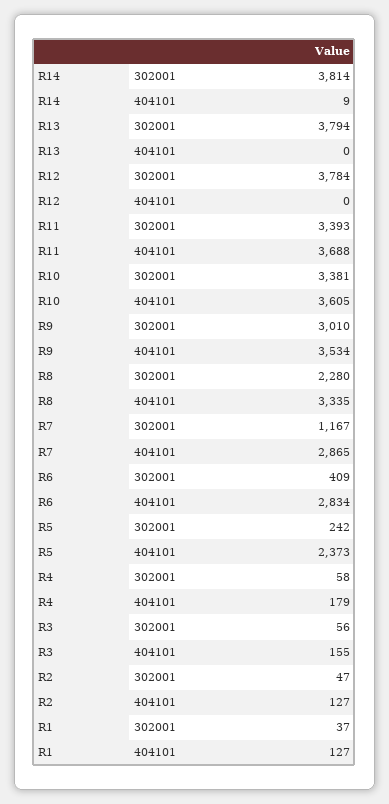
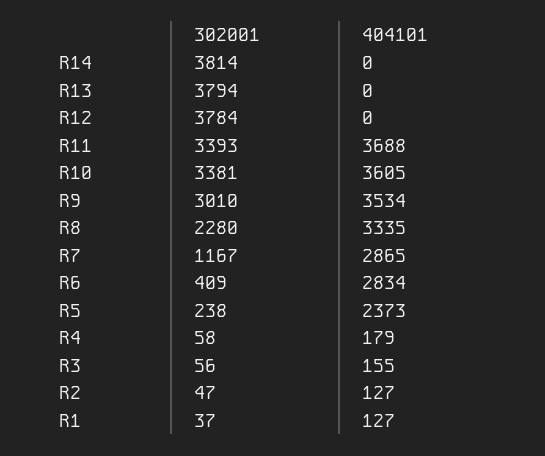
  {
    "R14": {
      "302001": 3814,
-     "404101": 9
+     "404101": 0
    },
    "R13": {
      "302001": 3794,
      "404101": 0
    },
    "R12": {
      "302001": 3784,
      "404101": 0
    },
    "R11": {
      "302001": 3393,
      "404101": 3688
    },
    "R10": {
      "302001": 3381,
      "404101": 3605
    },
    "R9": {
      "302001": 3010,
      "404101": 3534
    },
    "R8": {
      "302001": 2280,
      "404101": 3335
    },
    "R7": {
      "302001": 1167,
      "404101": 2865
    },
    "R6": {
      "302001": 409,
      "404101": 2834
    },
    "R5": {
-     "302001": 242,
+     "302001": 238,
      "404101": 2373
    },
    "R4": {
      "302001": 58,
      "404101": 179
    },
    "R3": {
      "302001": 56,
      "404101": 155
    },
    "R2": {
      "302001": 47,
      "404101": 127
    },
    "R1": {
      "302001": 37,
      "404101": 127
    }
  }

